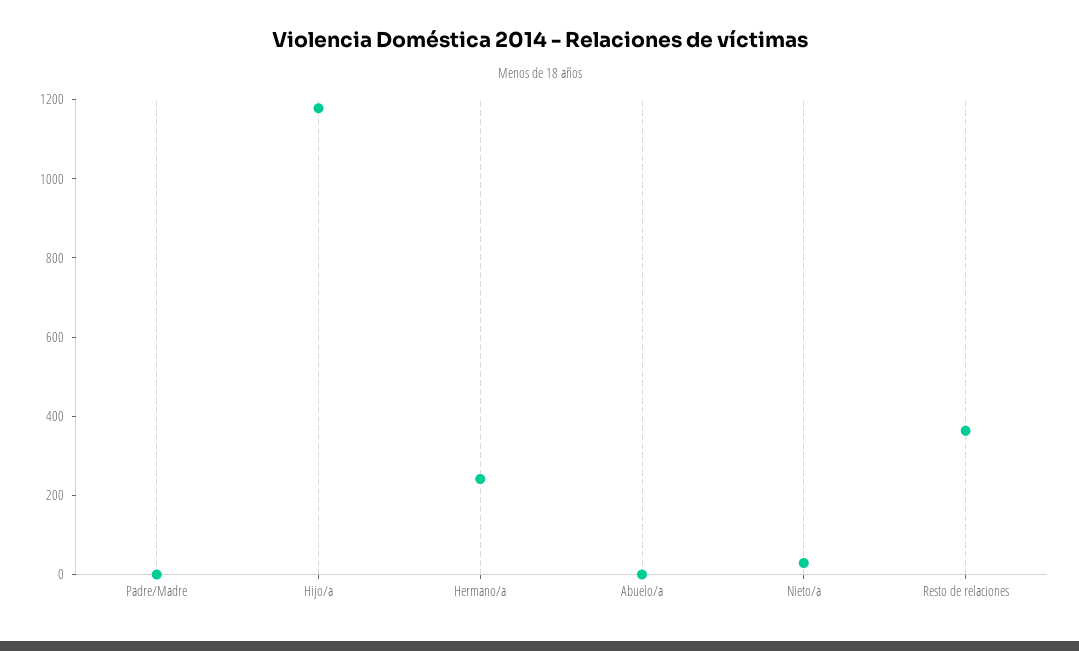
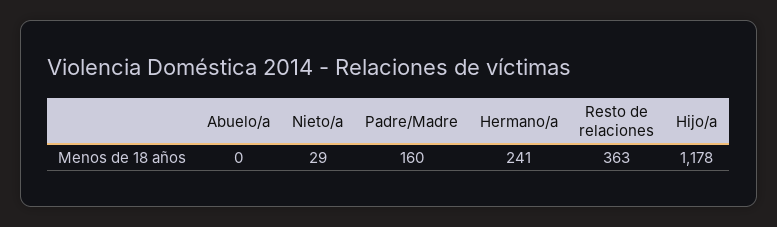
  {
-   "Padre/Madre": 0,
+   "Padre/Madre": 160,
    "Hijo/a": 1178,
    "Hermano/a": 241,
    "Abuelo/a": 0,
    "Nieto/a": 29,
    "Resto de relaciones": 363
  }

